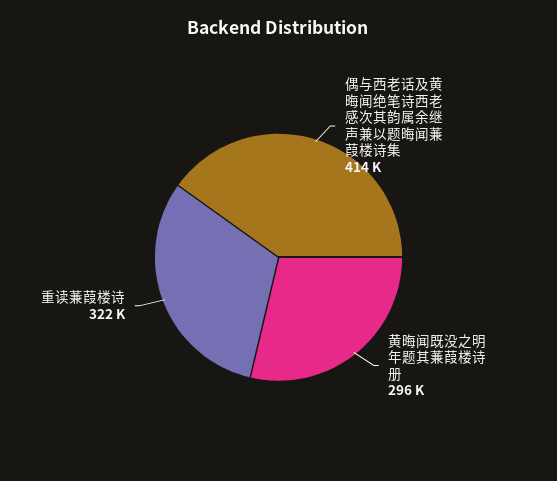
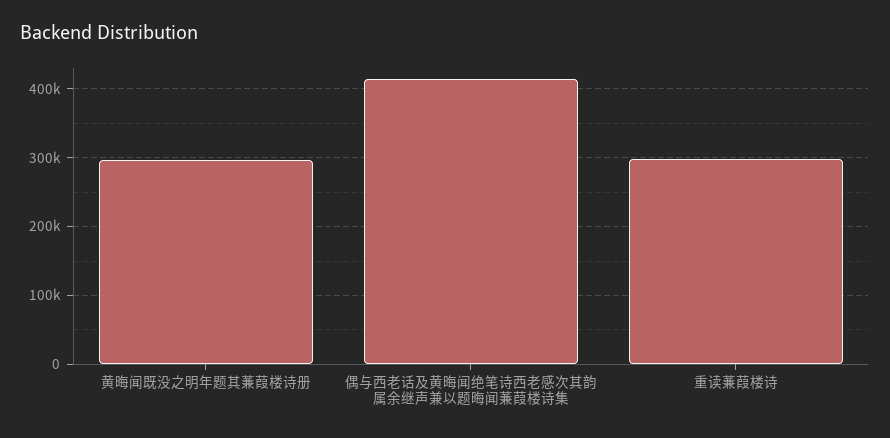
  {
    "偶与西老话及黄晦闻绝笔诗西老感次其韵属余继声兼以题晦闻蒹葭楼诗集": 414000,
    "黄晦闻既没之明年题其蒹葭楼诗册": 296000,
-   "重读蒹葭楼诗": 322000
+   "重读蒹葭楼诗": 300000
  }

